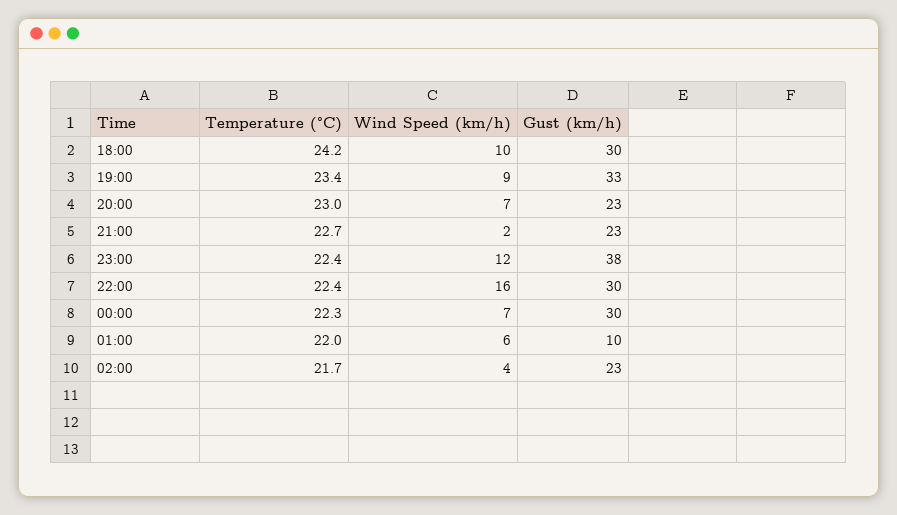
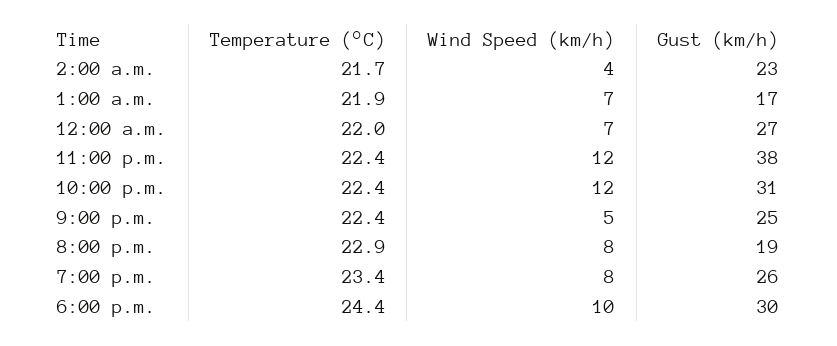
  {
    "Temperature (°C)": {
-     "18:00": 24.2,
+     "18:00": 24.4,
      "19:00": 23.4,
-     "20:00": 23,
+     "20:00": 22.9,
-     "21:00": 22.7,
+     "21:00": 22.4,
      "23:00": 22.4,
      "22:00": 22.4,
-     "00:00": 22.3,
+     "00:00": 22,
-     "01:00": 22,
+     "01:00": 21.9,
      "02:00": 21.7
    },
    "Wind Speed (km/h)": {
      "18:00": 10,
-     "19:00": 9,
+     "19:00": 8,
-     "20:00": 7,
+     "20:00": 8,
-     "21:00": 2,
+     "21:00": 5,
      "23:00": 12,
-     "22:00": 16,
+     "22:00": 12,
      "00:00": 7,
-     "01:00": 6,
+     "01:00": 7,
      "02:00": 4
    },
    "Gust (km/h)": {
      "18:00": 30,
-     "19:00": 33,
+     "19:00": 26,
-     "20:00": 23,
+     "20:00": 19,
-     "21:00": 23,
+     "21:00": 25,
      "23:00": 38,
-     "22:00": 30,
+     "22:00": 31,
-     "00:00": 30,
+     "00:00": 27,
-     "01:00": 10,
+     "01:00": 17,
      "02:00": 23
    }
  }

